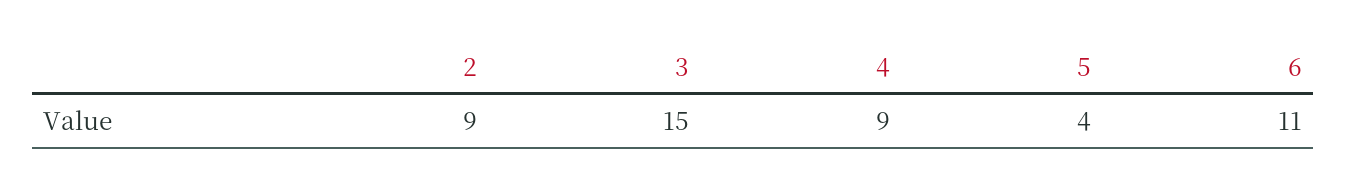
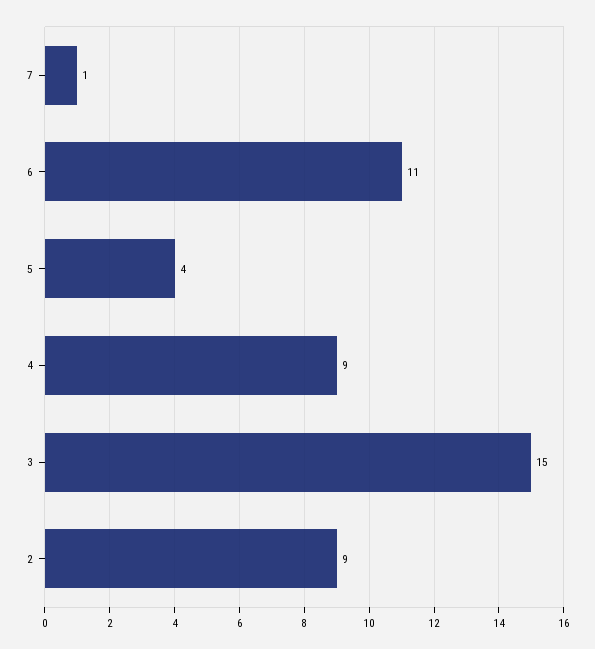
  {
    "2": 9,
    "3": 15,
    "4": 9,
    "5": 4,
-   "6": 11
+   "6": 11,
+   "7": 1
  }

